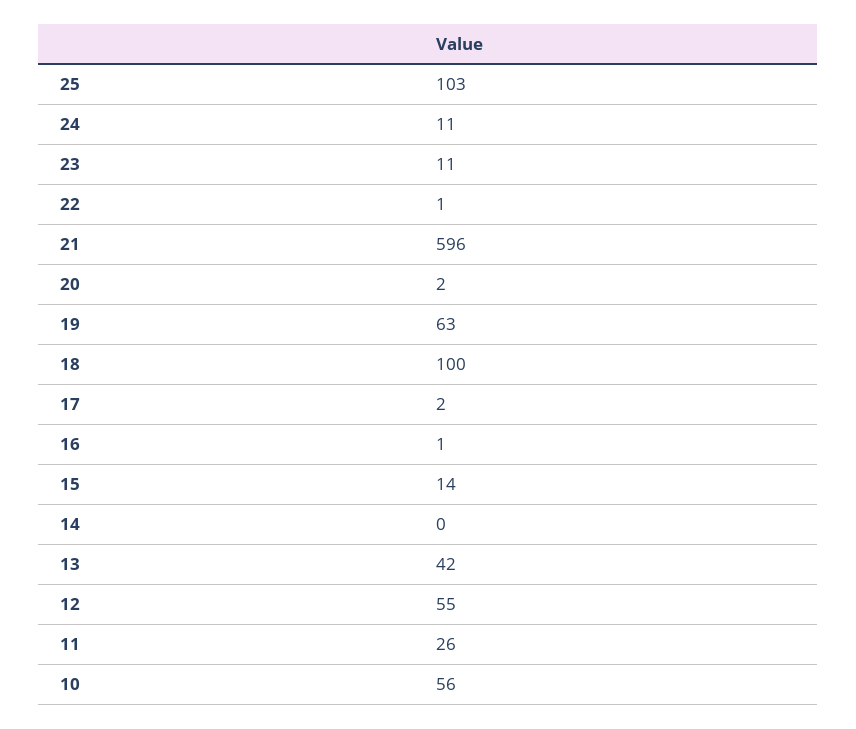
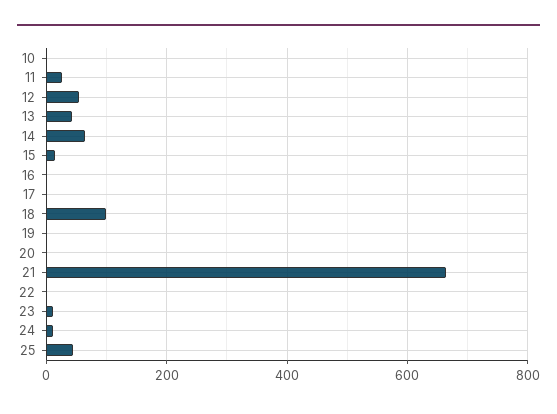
  {
-   "25": 103,
+   "25": 40,
    "24": 11,
    "23": 11,
    "22": 1,
-   "21": 596,
+   "21": 660,
    "20": 2,
-   "19": 63,
+   "19": 0,
    "18": 100,
    "17": 2,
    "16": 1,
    "15": 14,
-   "14": 0,
+   "14": 60,
    "13": 42,
    "12": 55,
    "11": 26,
-   "10": 56
+   "10": 0
  }

